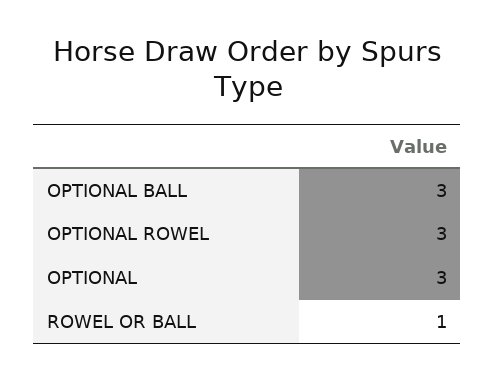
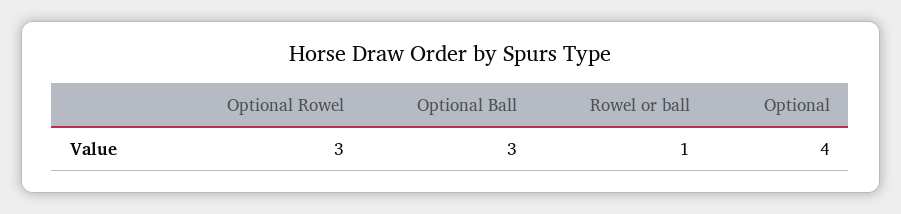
  {
    "OPTIONAL BALL": 3,
    "OPTIONAL ROWEL": 3,
-   "OPTIONAL": 3,
+   "OPTIONAL": 4,
    "ROWEL OR BALL": 1
  }

